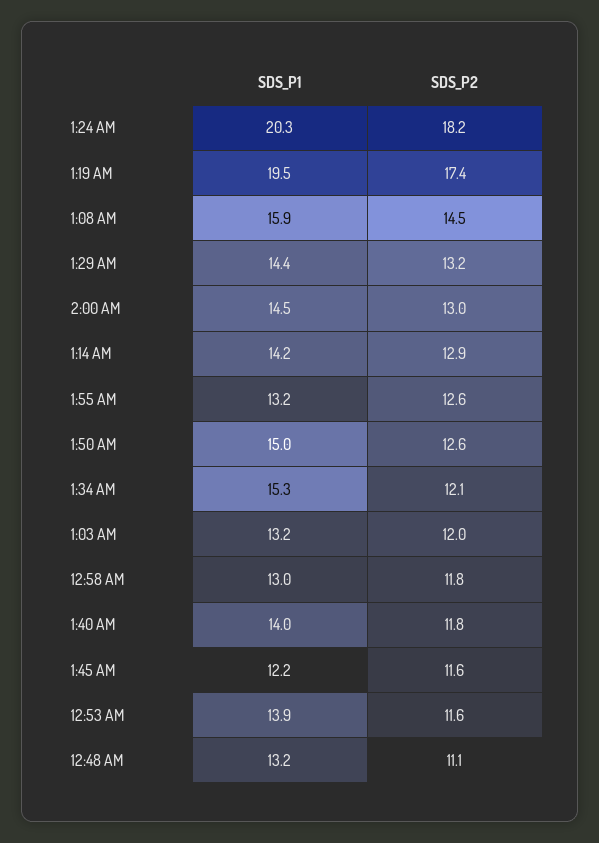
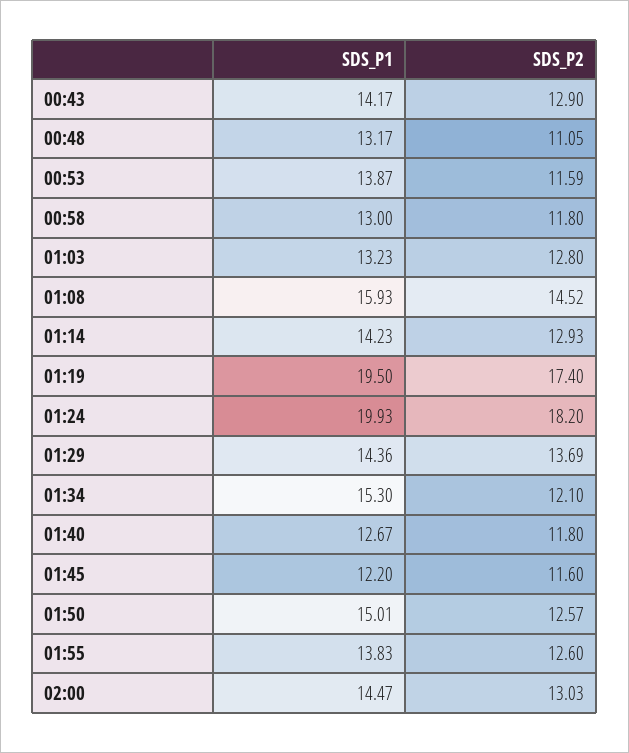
  {
    "SDS_P1": {
-     "1:24 AM": 20.3,
+     "1:24 AM": 19.93,
      "1:19 AM": 19.5,
      "1:08 AM": 15.93,
      "1:29 AM": 14.36,
      "2:00 AM": 14.47,
      "1:14 AM": 14.23,
-     "1:55 AM": 13.2,
+     "1:55 AM": 13.83,
      "1:50 AM": 15.01,
      "1:34 AM": 15.3,
      "1:03 AM": 13.23,
      "12:58 AM": 13,
-     "1:40 AM": 14,
+     "1:40 AM": 12.67,
      "1:45 AM": 12.2,
      "12:53 AM": 13.87,
-     "12:48 AM": 13.17
+     "12:48 AM": 13.17,
+     "00:43": 14.17
    },
    "SDS_P2": {
      "1:24 AM": 18.2,
      "1:19 AM": 17.4,
      "1:08 AM": 14.52,
-     "1:29 AM": 13.2,
+     "1:29 AM": 13.69,
      "2:00 AM": 13.03,
      "1:14 AM": 12.93,
      "1:55 AM": 12.6,
      "1:50 AM": 12.57,
      "1:34 AM": 12.1,
-     "1:03 AM": 12,
+     "1:03 AM": 12.8,
      "12:58 AM": 11.8,
      "1:40 AM": 11.8,
      "1:45 AM": 11.6,
      "12:53 AM": 11.59,
-     "12:48 AM": 11.05
+     "12:48 AM": 11.05,
+     "00:43": 12.9
    }
  }

